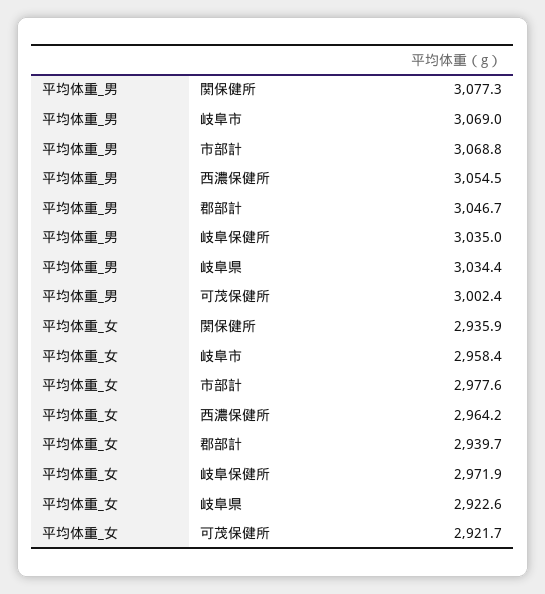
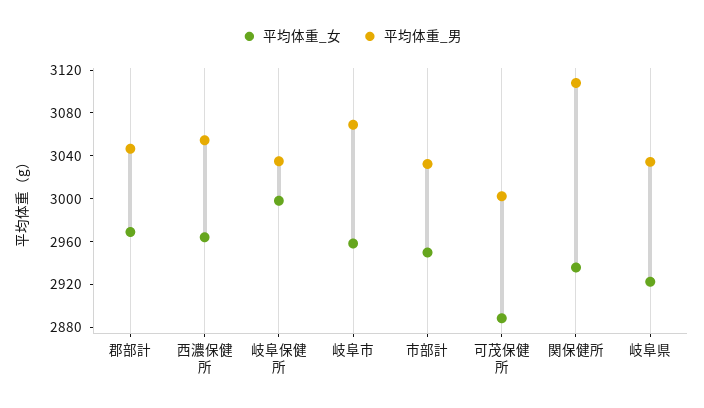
  {
    "平均体重_男": {
-     "関保健所": 3077.3,
+     "関保健所": 3110,
      "岐阜市": 3069,
-     "市部計": 3068.8,
+     "市部計": 3030,
      "西濃保健所": 3054.5,
      "郡部計": 3046.7,
      "岐阜保健所": 3035,
      "岐阜県": 3034.4,
      "可茂保健所": 3002.4
    },
    "平均体重_女": {
      "関保健所": 2935.9,
      "岐阜市": 2958.4,
-     "市部計": 2977.6,
+     "市部計": 2950,
      "西濃保健所": 2964.2,
-     "郡部計": 2939.7,
+     "郡部計": 2970,
-     "岐阜保健所": 2971.9,
+     "岐阜保健所": 3000,
      "岐阜県": 2922.6,
-     "可茂保健所": 2921.7
+     "可茂保健所": 2890
    }
  }

